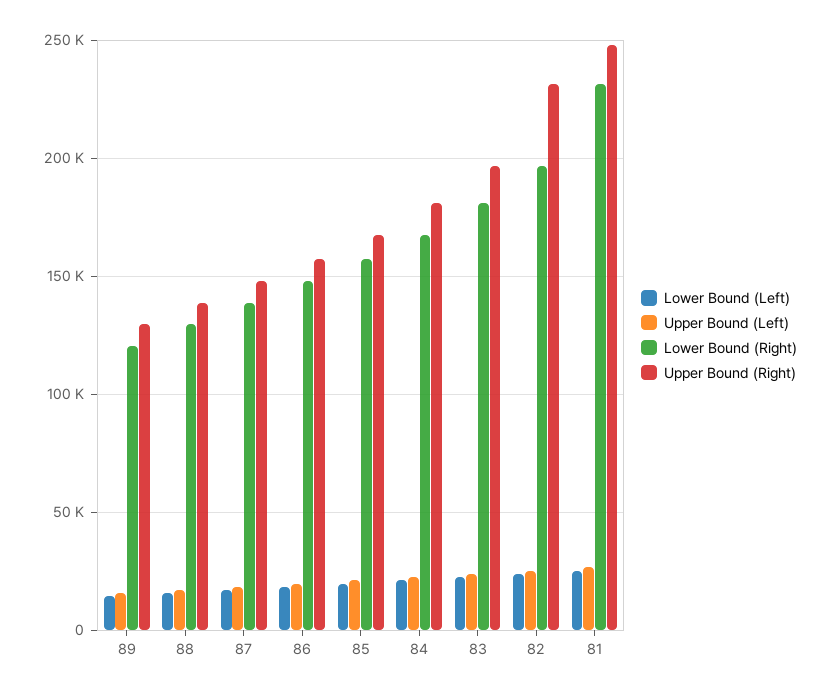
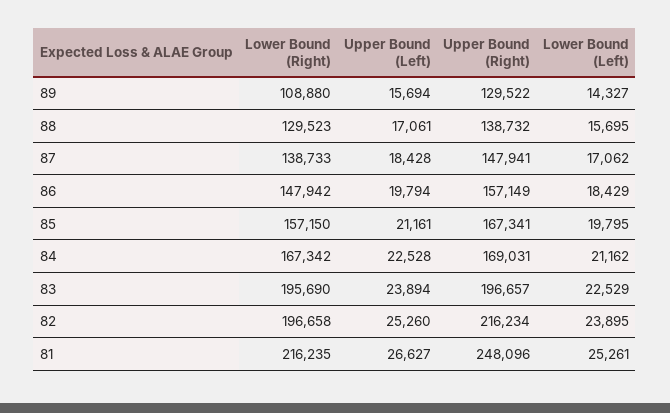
  {
    "Lower Bound (Left)": {
      "89": 14327,
      "88": 15695,
      "87": 17062,
      "86": 18429,
      "85": 19795,
      "84": 21162,
      "83": 22529,
      "82": 23895,
      "81": 25261
    },
    "Upper Bound (Left)": {
      "89": 15694,
      "88": 17061,
      "87": 18428,
      "86": 19794,
      "85": 21161,
      "84": 22528,
      "83": 23894,
      "82": 25260,
      "81": 26627
    },
    "Lower Bound (Right)": {
-     "89": 120000,
+     "89": 108880,
      "88": 129523,
      "87": 138733,
      "86": 147942,
      "85": 157150,
      "84": 167342,
-     "83": 180000,
+     "83": 195690,
      "82": 196658,
-     "81": 230000
+     "81": 216235
    },
    "Upper Bound (Right)": {
      "89": 129522,
      "88": 138732,
      "87": 147941,
      "86": 157149,
      "85": 167341,
-     "84": 180000,
+     "84": 169031,
      "83": 196657,
-     "82": 230000,
+     "82": 216234,
      "81": 248096
    }
  }

